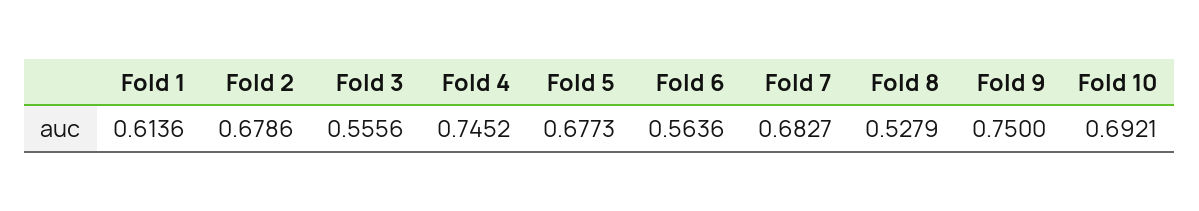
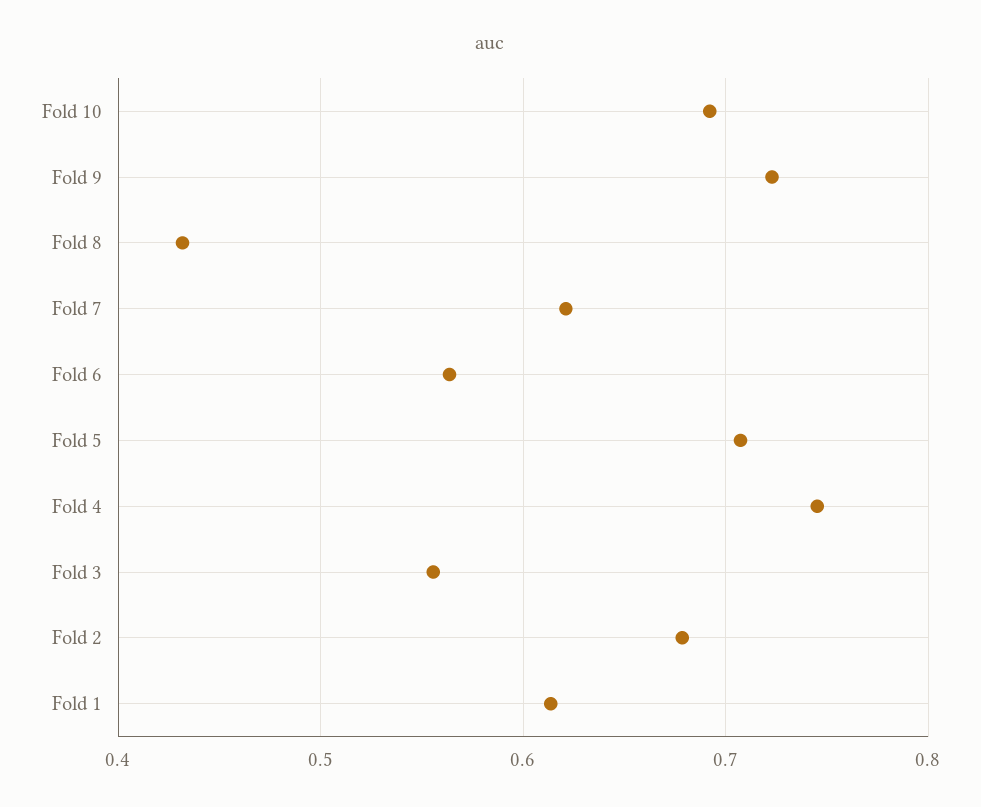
  {
    "Fold 1": 0.6136,
    "Fold 2": 0.6786,
    "Fold 3": 0.5556,
    "Fold 4": 0.7452,
-   "Fold 5": 0.6773,
+   "Fold 5": 0.71,
    "Fold 6": 0.5636,
-   "Fold 7": 0.6827,
+   "Fold 7": 0.62,
-   "Fold 8": 0.5279,
+   "Fold 8": 0.43,
-   "Fold 9": 0.75,
+   "Fold 9": 0.72,
    "Fold 10": 0.6921
  }

